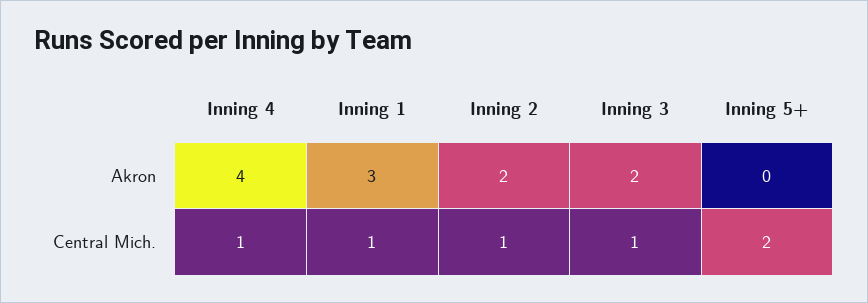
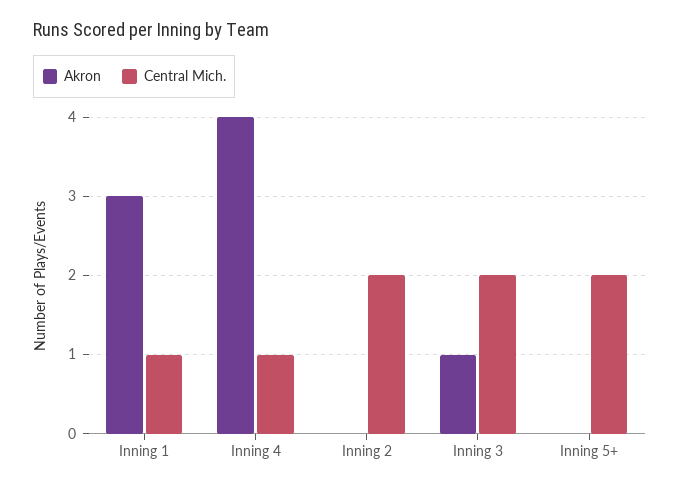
  {
    "Akron": {
      "Inning 4": 4,
      "Inning 1": 3,
-     "Inning 2": 2,
+     "Inning 2": 0,
-     "Inning 3": 2,
+     "Inning 3": 1,
      "Inning 5+": 0
    },
    "Central Mich.": {
      "Inning 4": 1,
      "Inning 1": 1,
-     "Inning 2": 1,
+     "Inning 2": 2,
-     "Inning 3": 1,
+     "Inning 3": 2,
      "Inning 5+": 2
    }
  }

